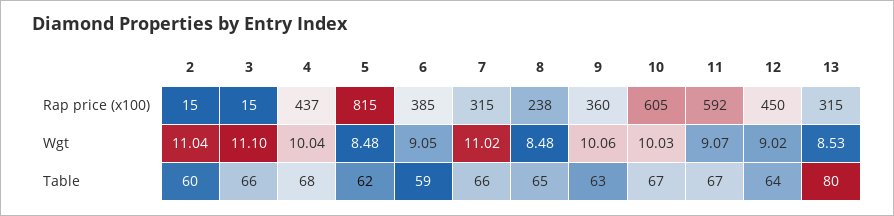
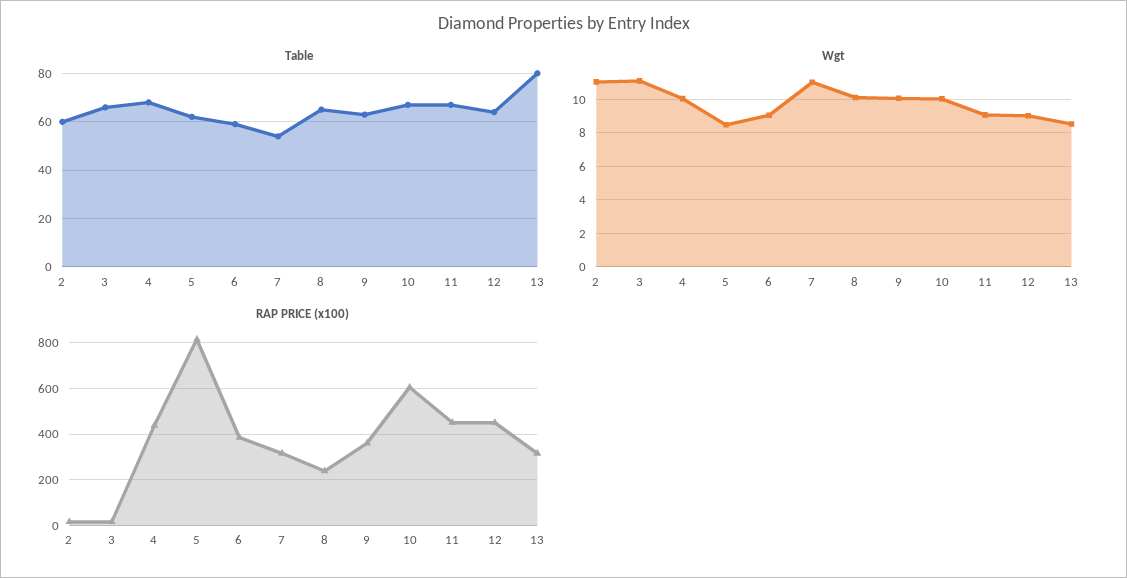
  {
    "Rap price (x100)": {
      "2": 15,
      "3": 15,
      "4": 437,
      "5": 815,
      "6": 385,
      "7": 315,
      "8": 238,
      "9": 360,
      "10": 605,
-     "11": 592,
+     "11": 450,
      "12": 450,
      "13": 315
    },
    "Wgt": {
      "2": 11.04,
      "3": 11.1,
      "4": 10.04,
      "5": 8.48,
      "6": 9.05,
      "7": 11.02,
-     "8": 8.48,
+     "8": 10,
      "9": 10.06,
      "10": 10.03,
      "11": 9.07,
      "12": 9.02,
      "13": 8.53
    },
    "Table": {
      "2": 60,
      "3": 66,
      "4": 68,
      "5": 62,
      "6": 59,
-     "7": 66,
+     "7": 55,
      "8": 65,
      "9": 63,
      "10": 67,
      "11": 67,
      "12": 64,
      "13": 80
    }
  }

